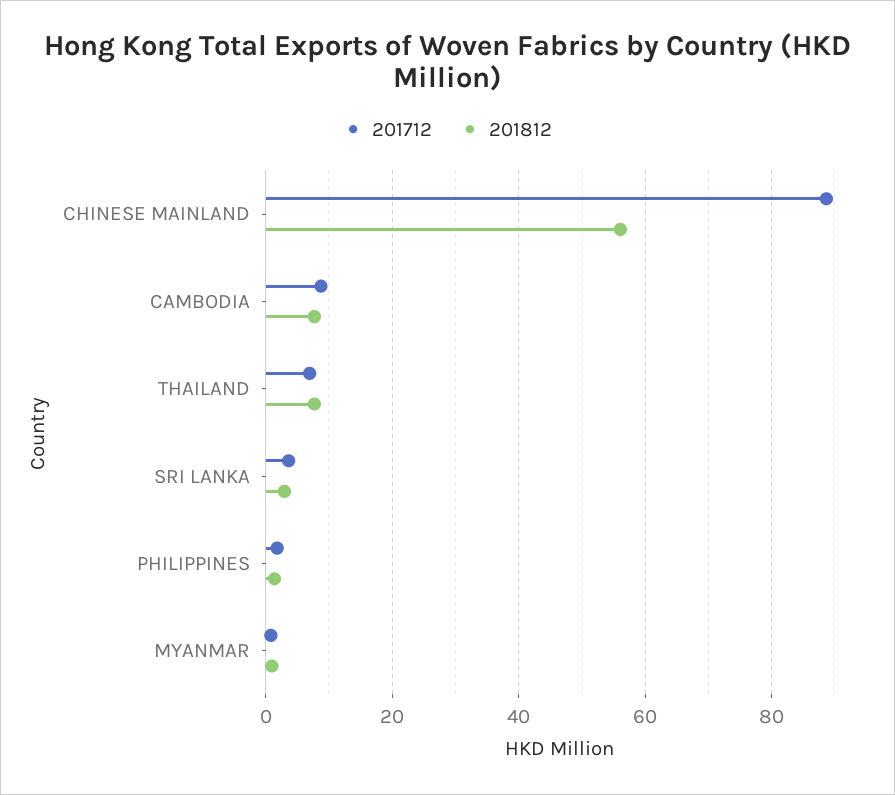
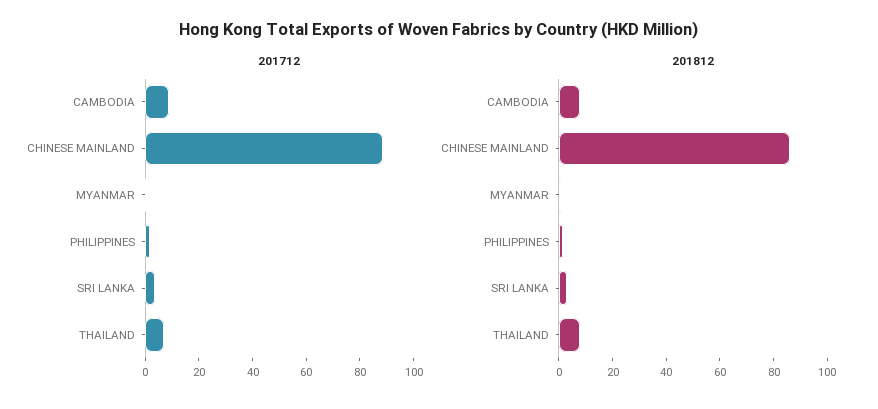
  {
    "201712": {
      "CHINESE MAINLAND": 88,
      "CAMBODIA": 8,
      "THAILAND": 6,
      "SRI LANKA": 4,
      "PHILIPPINES": 2,
      "MYANMAR": 0
    },
    "201812": {
-     "CHINESE MAINLAND": 56,
+     "CHINESE MAINLAND": 85,
      "CAMBODIA": 8,
      "THAILAND": 8,
      "SRI LANKA": 2,
      "PHILIPPINES": 2,
      "MYANMAR": 0
    }
  }

